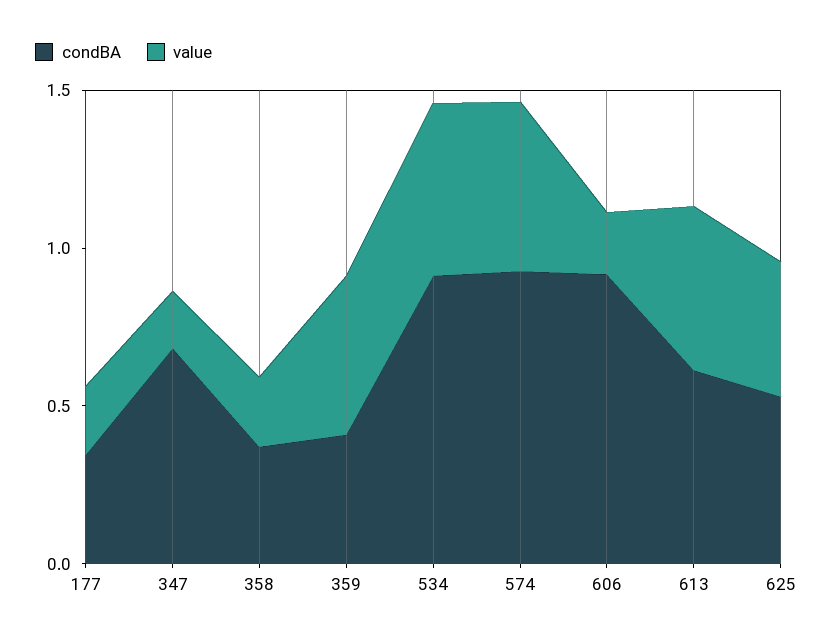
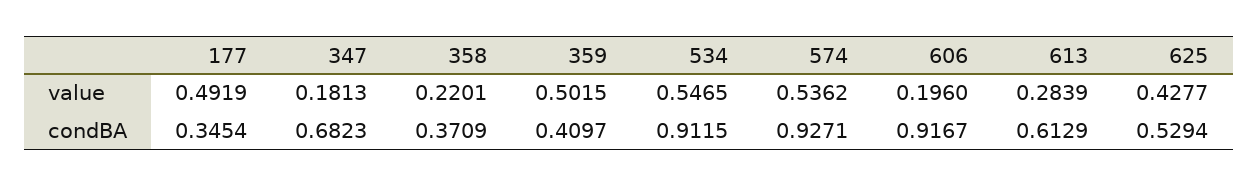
  {
    "condBA": {
      "177": 0.3454,
      "347": 0.6823,
      "358": 0.3709,
      "359": 0.4097,
      "534": 0.9115,
      "574": 0.9271,
      "606": 0.9167,
      "613": 0.6129,
      "625": 0.5294
    },
    "value": {
-     "177": 0.2,
+     "177": 0.4919,
      "347": 0.1813,
      "358": 0.2201,
      "359": 0.5015,
      "534": 0.5465,
      "574": 0.5362,
      "606": 0.196,
-     "613": 0.5,
+     "613": 0.2839,
      "625": 0.4277
    }
  }

